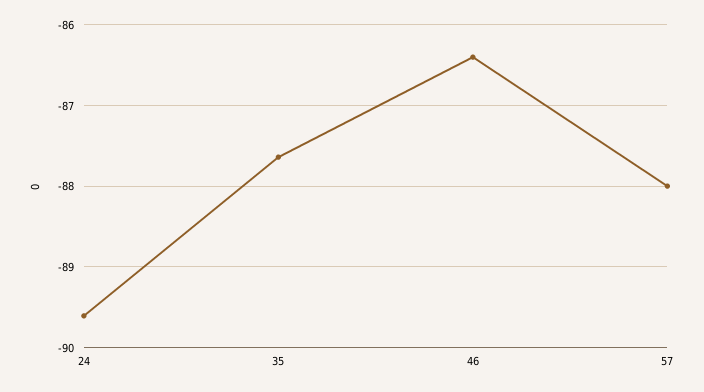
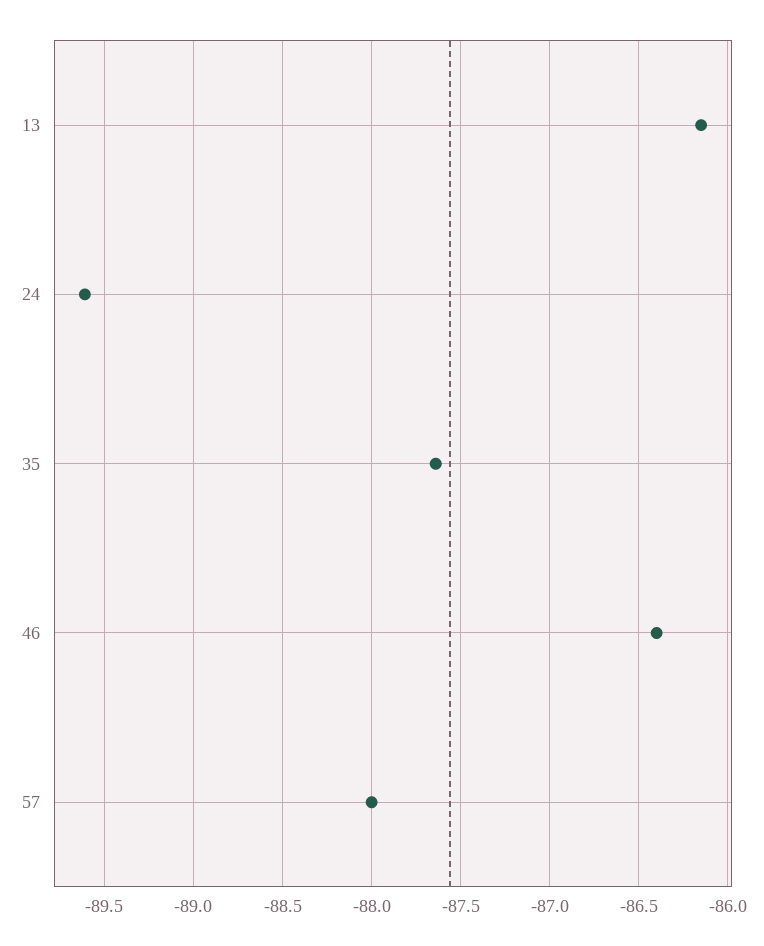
  {
    "24": -89.6,
    "35": -87.65,
    "46": -86.4,
-   "57": -88
+   "57": -88,
+   "13": -86.15
  }

